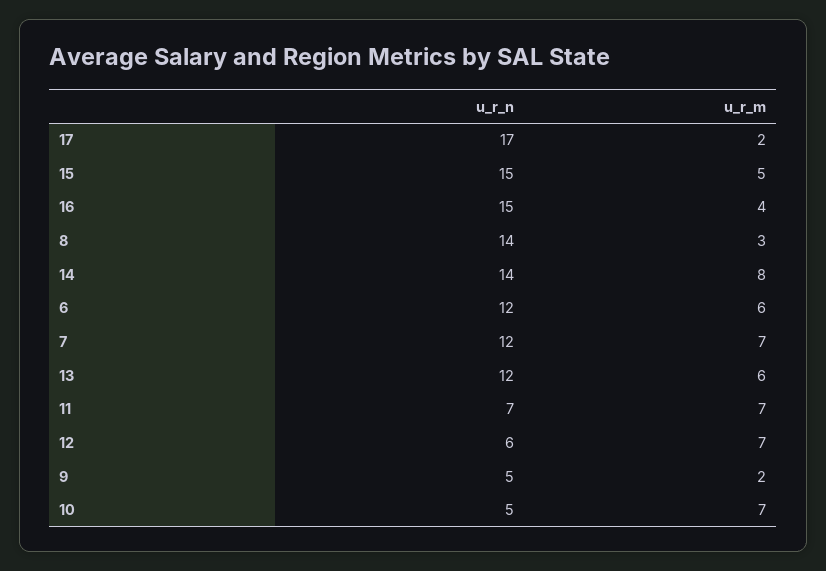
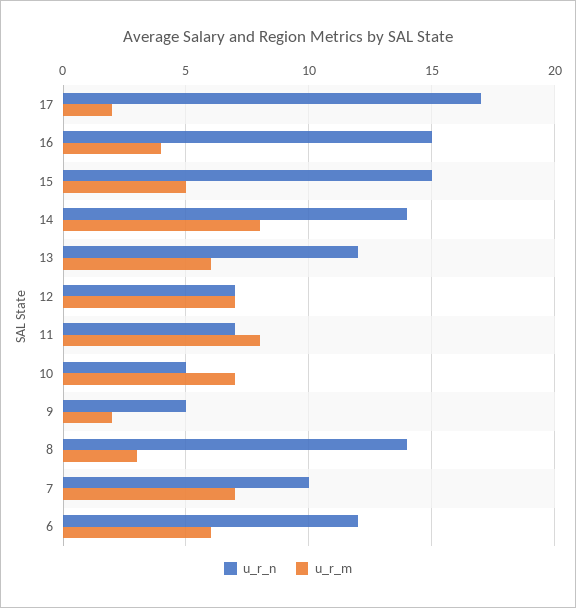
  {
    "u_r_n": {
      "17": 17,
      "15": 15,
      "16": 15,
      "8": 14,
      "14": 14,
      "6": 12,
-     "7": 12,
+     "7": 10,
      "13": 12,
      "11": 7,
-     "12": 6,
+     "12": 7,
      "9": 5,
      "10": 5
    },
    "u_r_m": {
      "17": 2,
      "15": 5,
      "16": 4,
      "8": 3,
      "14": 8,
      "6": 6,
      "7": 7,
      "13": 6,
-     "11": 7,
+     "11": 8,
      "12": 7,
      "9": 2,
      "10": 7
    }
  }

